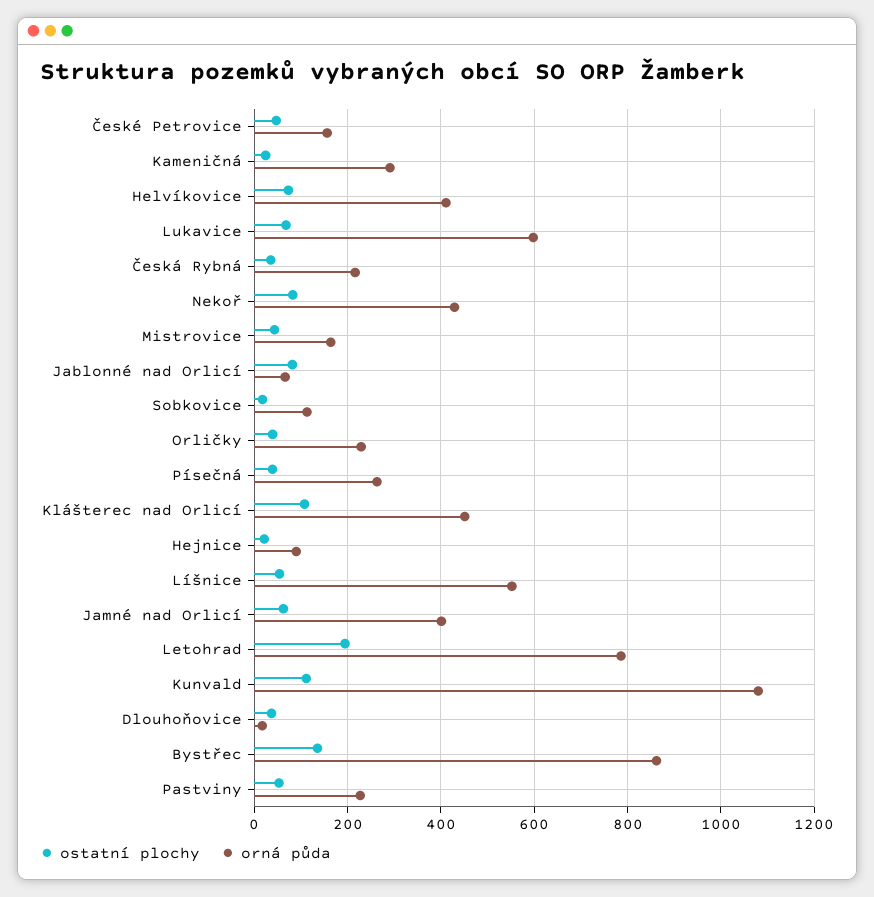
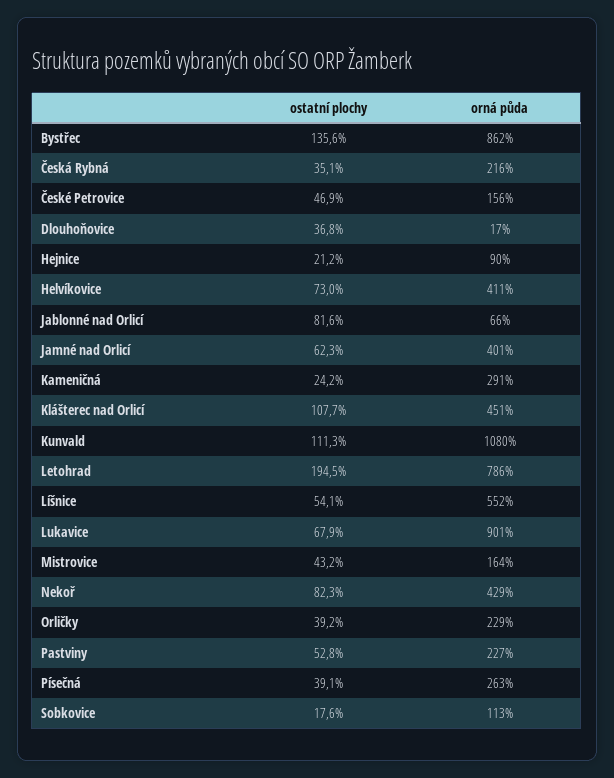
  {
    "ostatní plochy": {
      "České Petrovice": 46.9,
      "Kameničná": 24.2,
      "Helvíkovice": 73,
      "Lukavice": 67.9,
      "Česká Rybná": 35.1,
      "Nekoř": 82.3,
      "Mistrovice": 43.2,
      "Jablonné nad Orlicí": 81.6,
      "Sobkovice": 17.6,
      "Orličky": 39.2,
      "Písečná": 39.1,
      "Klášterec nad Orlicí": 107.7,
      "Hejnice": 21.2,
      "Líšnice": 54.1,
      "Jamné nad Orlicí": 62.3,
      "Letohrad": 194.5,
      "Kunvald": 111.3,
      "Dlouhoňovice": 36.8,
      "Bystřec": 135.6,
      "Pastviny": 52.8
    },
    "orná půda": {
      "České Petrovice": 156,
      "Kameničná": 291,
      "Helvíkovice": 411,
-     "Lukavice": 600,
+     "Lukavice": 901,
      "Česká Rybná": 216,
      "Nekoř": 429,
      "Mistrovice": 164,
      "Jablonné nad Orlicí": 66,
      "Sobkovice": 113,
      "Orličky": 229,
      "Písečná": 263,
      "Klášterec nad Orlicí": 451,
      "Hejnice": 90,
      "Líšnice": 552,
      "Jamné nad Orlicí": 401,
      "Letohrad": 786,
      "Kunvald": 1080,
      "Dlouhoňovice": 17,
      "Bystřec": 862,
      "Pastviny": 227
    }
  }

